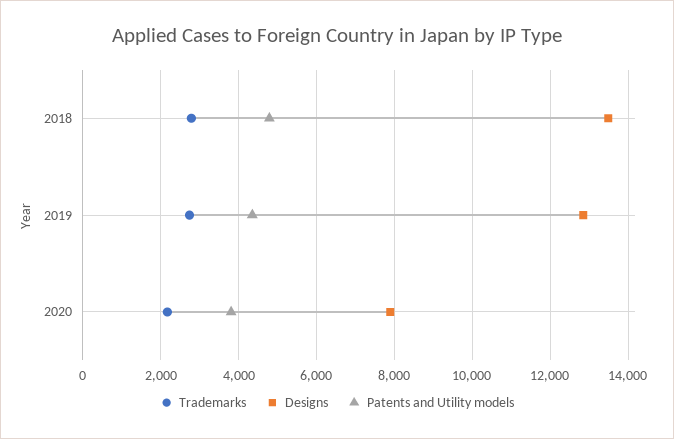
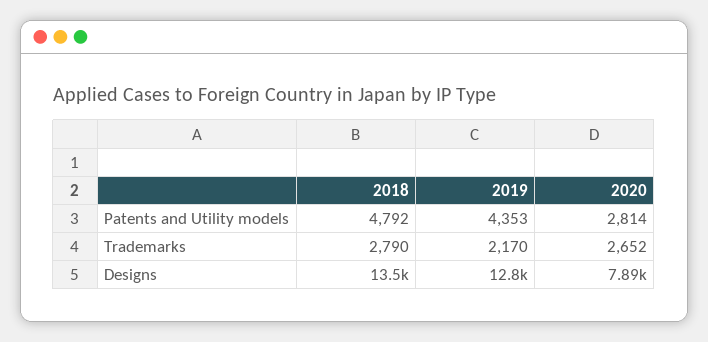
  {
    "Trademarks": {
      "2018": 2790,
-     "2019": 2800,
+     "2019": 2170,
-     "2020": 2200
+     "2020": 2652
    },
    "Designs": {
      "2018": 13500,
      "2019": 12800,
      "2020": 7890
    },
    "Patents and Utility models": {
      "2018": 4792,
      "2019": 4353,
-     "2020": 3800
+     "2020": 2814
    }
  }

